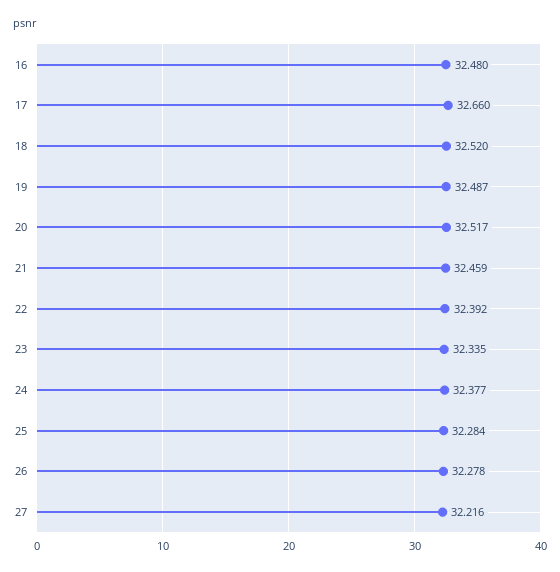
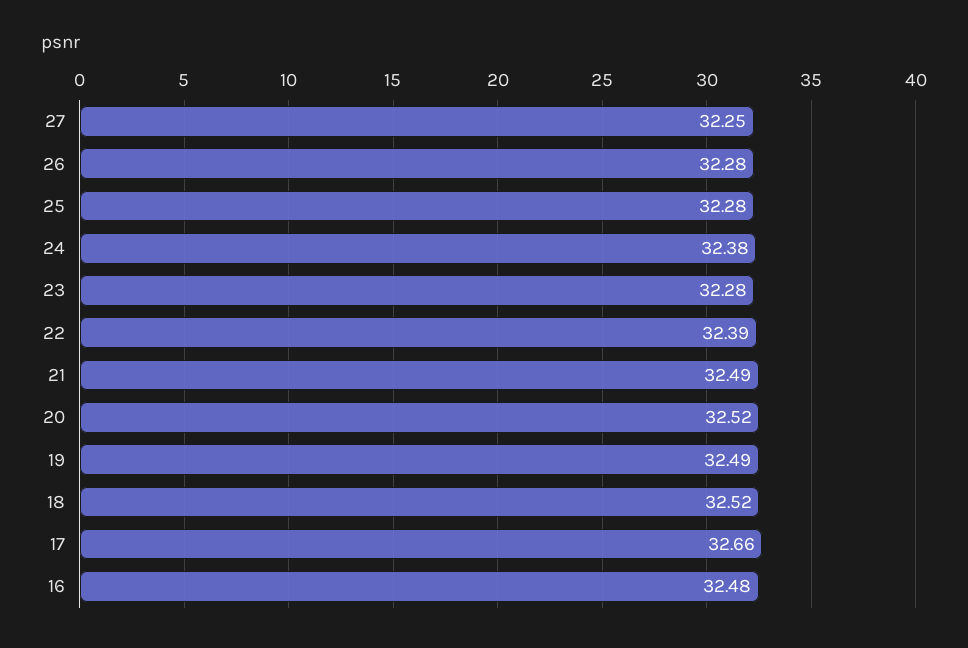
  {
    "16": 32.48,
    "17": 32.66,
    "18": 32.52,
    "19": 32.487,
    "20": 32.517,
-   "21": 32.459,
+   "21": 32.49,
    "22": 32.392,
-   "23": 32.335,
+   "23": 32.28,
    "24": 32.377,
    "25": 32.284,
    "26": 32.278,
-   "27": 32.216
+   "27": 32.25
  }

